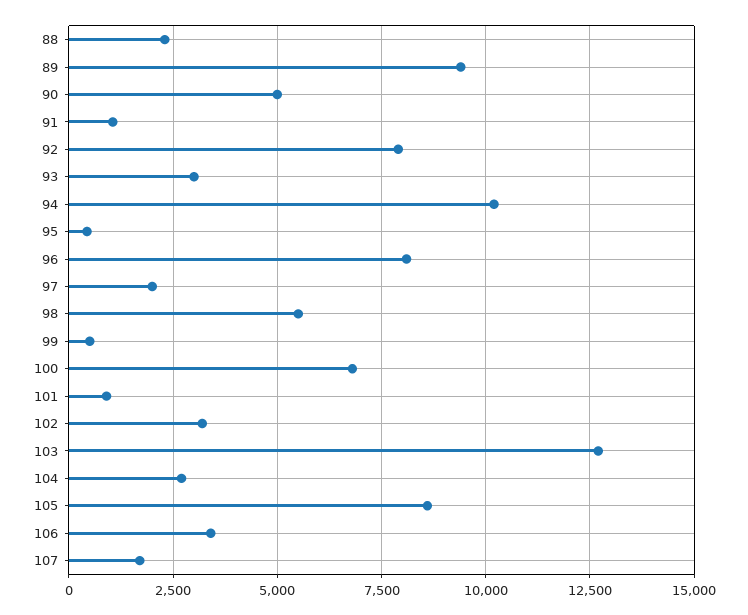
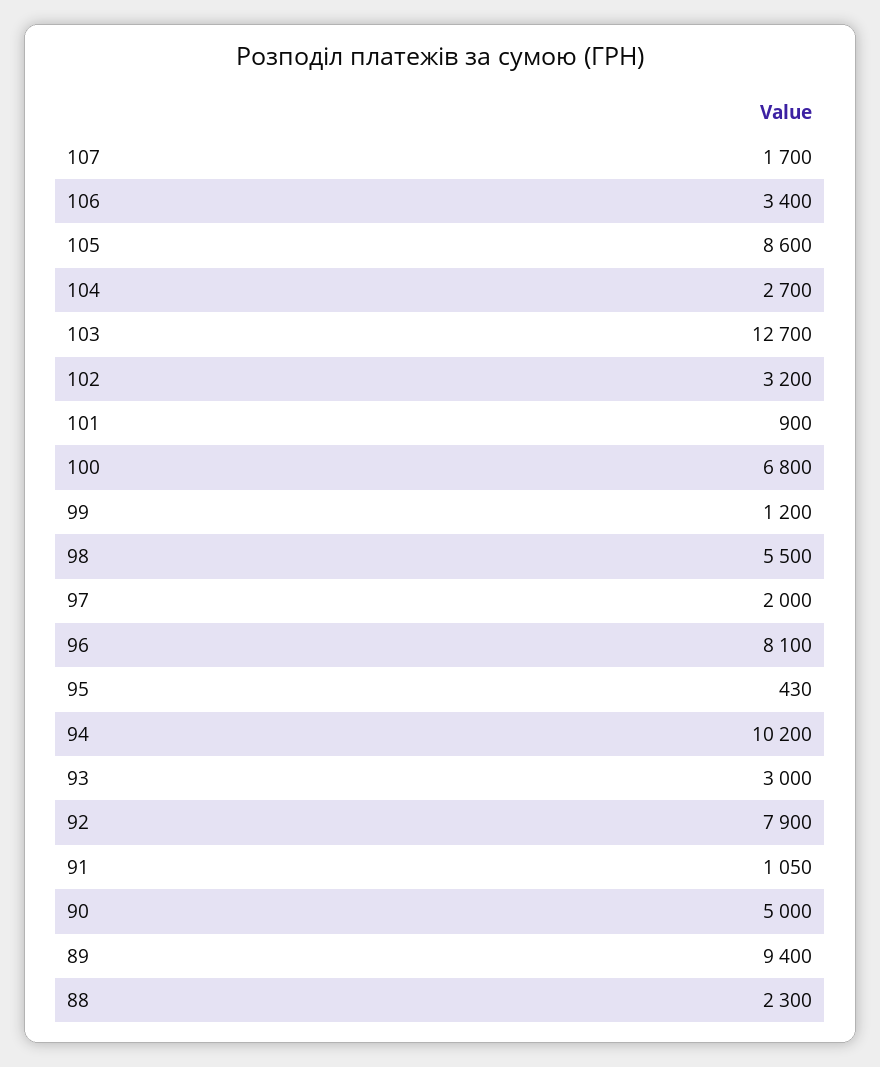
  {
    "88": 2300,
    "89": 9400,
    "90": 5000,
    "91": 1050,
    "92": 7900,
    "93": 3000,
    "94": 10200,
    "95": 430,
    "96": 8100,
    "97": 2000,
    "98": 5500,
-   "99": 500,
+   "99": 1200,
    "100": 6800,
    "101": 900,
    "102": 3200,
    "103": 12700,
    "104": 2700,
    "105": 8600,
    "106": 3400,
    "107": 1700
  }

